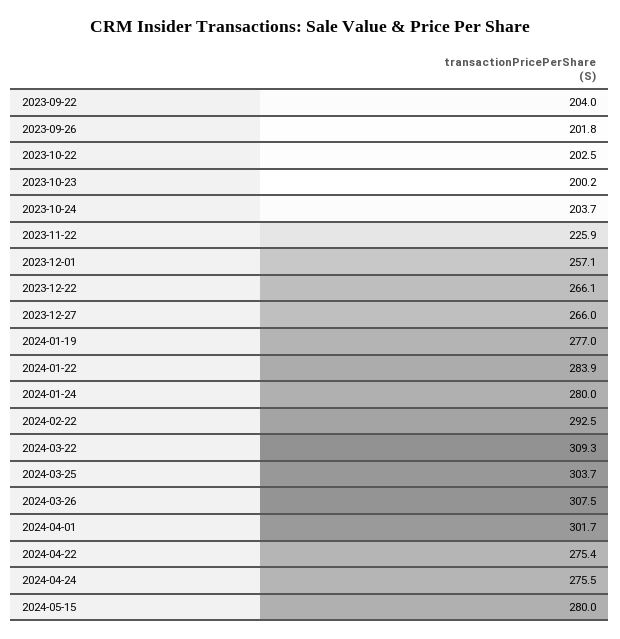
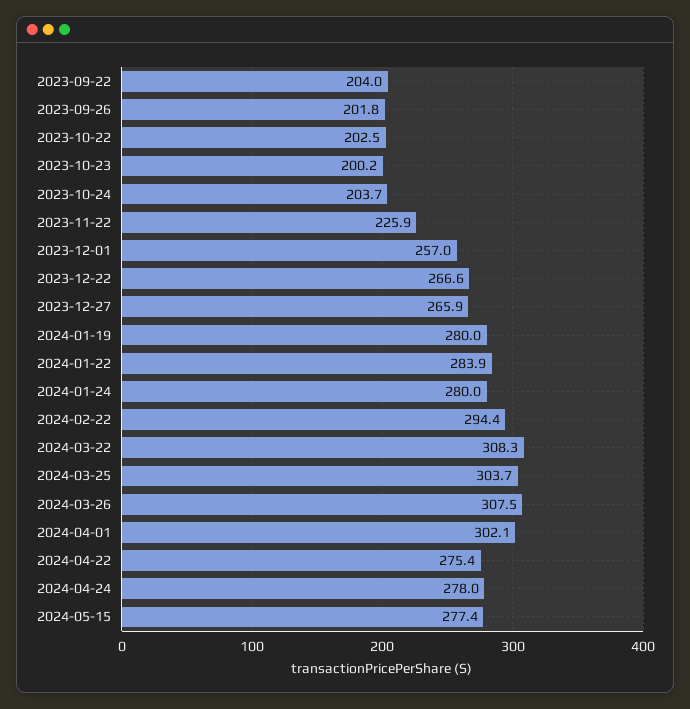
  {
    "2023-09-22": 204,
    "2023-09-26": 201.8,
    "2023-10-22": 202.5,
    "2023-10-23": 200.2,
    "2023-10-24": 203.7,
    "2023-11-22": 225.9,
-   "2023-12-01": 257.1,
+   "2023-12-01": 257,
-   "2023-12-22": 266.1,
+   "2023-12-22": 266.6,
-   "2023-12-27": 266,
+   "2023-12-27": 265.9,
-   "2024-01-19": 277,
+   "2024-01-19": 280,
    "2024-01-22": 283.9,
    "2024-01-24": 280,
-   "2024-02-22": 292.5,
+   "2024-02-22": 294.4,
-   "2024-03-22": 309.3,
+   "2024-03-22": 308.3,
    "2024-03-25": 303.7,
    "2024-03-26": 307.5,
-   "2024-04-01": 301.7,
+   "2024-04-01": 302.1,
    "2024-04-22": 275.4,
-   "2024-04-24": 275.5,
+   "2024-04-24": 278,
-   "2024-05-15": 280
+   "2024-05-15": 277.4
  }

